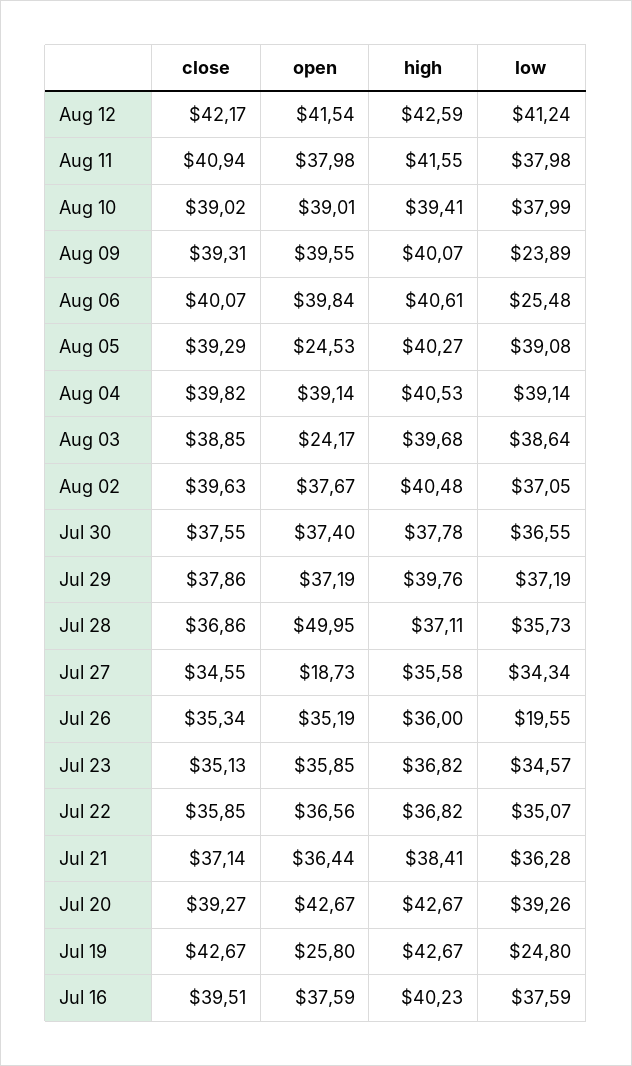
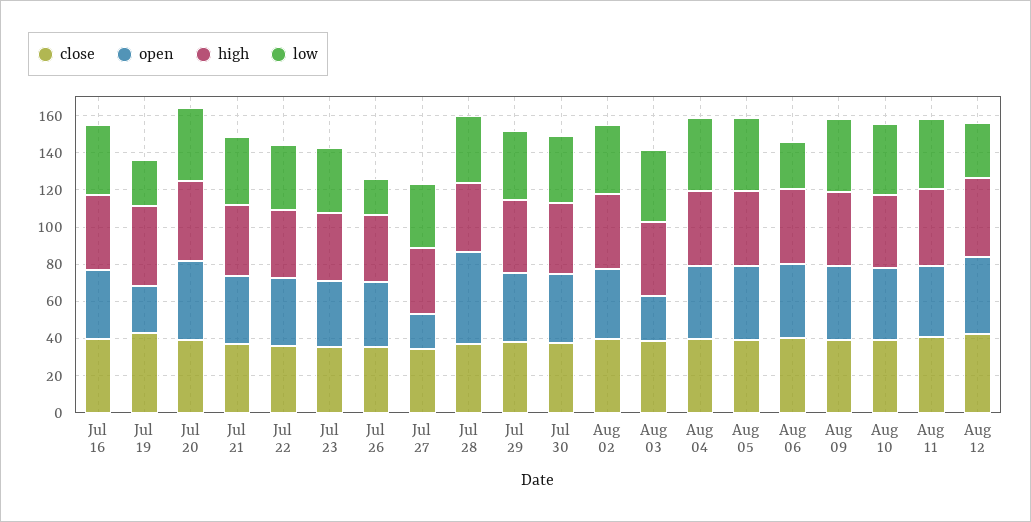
  {
    "close": {
      "Aug 12": 42.17,
      "Aug 11": 40.94,
      "Aug 10": 39.02,
      "Aug 09": 39.31,
      "Aug 06": 40.07,
      "Aug 05": 39.29,
      "Aug 04": 39.82,
      "Aug 03": 38.85,
      "Aug 02": 39.63,
      "Jul 30": 37.55,
      "Jul 29": 37.86,
      "Jul 28": 36.86,
      "Jul 27": 34.55,
      "Jul 26": 35.34,
      "Jul 23": 35.13,
      "Jul 22": 35.85,
      "Jul 21": 37.14,
      "Jul 20": 39.27,
      "Jul 19": 42.67,
      "Jul 16": 39.51
    },
    "open": {
      "Aug 12": 41.54,
      "Aug 11": 37.98,
      "Aug 10": 39.01,
      "Aug 09": 39.55,
      "Aug 06": 39.84,
-     "Aug 05": 24.53,
+     "Aug 05": 40,
      "Aug 04": 39.14,
      "Aug 03": 24.17,
      "Aug 02": 37.67,
      "Jul 30": 37.4,
      "Jul 29": 37.19,
      "Jul 28": 49.95,
      "Jul 27": 18.73,
      "Jul 26": 35.19,
      "Jul 23": 35.85,
      "Jul 22": 36.56,
      "Jul 21": 36.44,
      "Jul 20": 42.67,
      "Jul 19": 25.8,
      "Jul 16": 37.59
    },
    "high": {
      "Aug 12": 42.59,
      "Aug 11": 41.55,
      "Aug 10": 39.41,
      "Aug 09": 40.07,
      "Aug 06": 40.61,
      "Aug 05": 40.27,
      "Aug 04": 40.53,
      "Aug 03": 39.68,
      "Aug 02": 40.48,
      "Jul 30": 37.78,
      "Jul 29": 39.76,
      "Jul 28": 37.11,
      "Jul 27": 35.58,
      "Jul 26": 36,
      "Jul 23": 36.82,
      "Jul 22": 36.82,
      "Jul 21": 38.41,
      "Jul 20": 42.67,
      "Jul 19": 42.67,
      "Jul 16": 40.23
    },
    "low": {
-     "Aug 12": 41.24,
+     "Aug 12": 30,
      "Aug 11": 37.98,
      "Aug 10": 37.99,
-     "Aug 09": 23.89,
+     "Aug 09": 40,
      "Aug 06": 25.48,
      "Aug 05": 39.08,
      "Aug 04": 39.14,
      "Aug 03": 38.64,
      "Aug 02": 37.05,
      "Jul 30": 36.55,
      "Jul 29": 37.19,
      "Jul 28": 35.73,
      "Jul 27": 34.34,
      "Jul 26": 19.55,
      "Jul 23": 34.57,
      "Jul 22": 35.07,
      "Jul 21": 36.28,
      "Jul 20": 39.26,
      "Jul 19": 24.8,
      "Jul 16": 37.59
    }
  }

